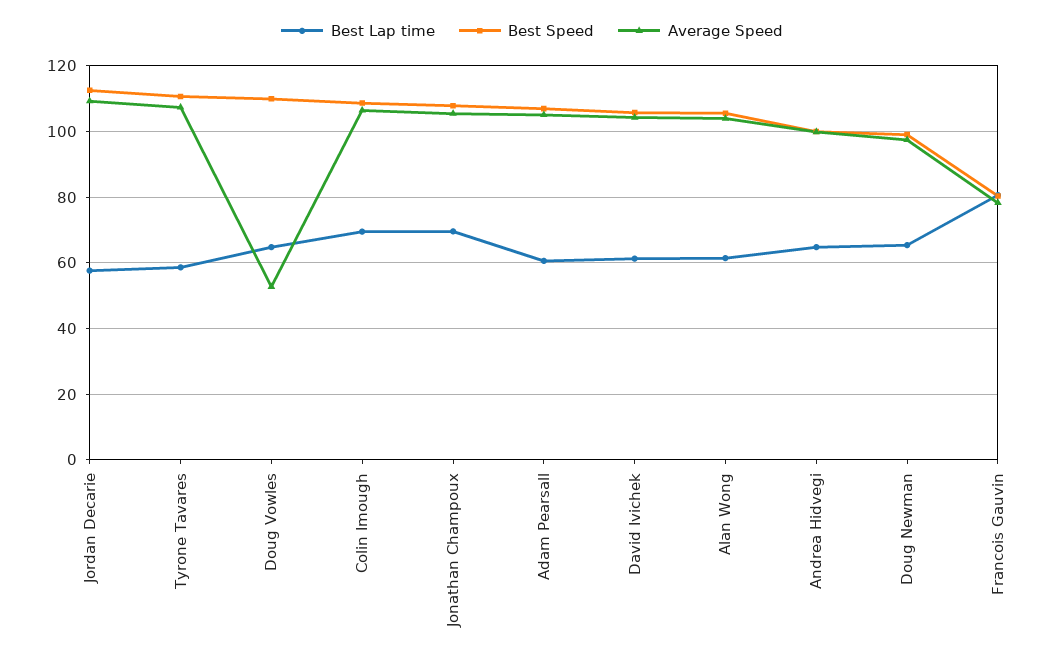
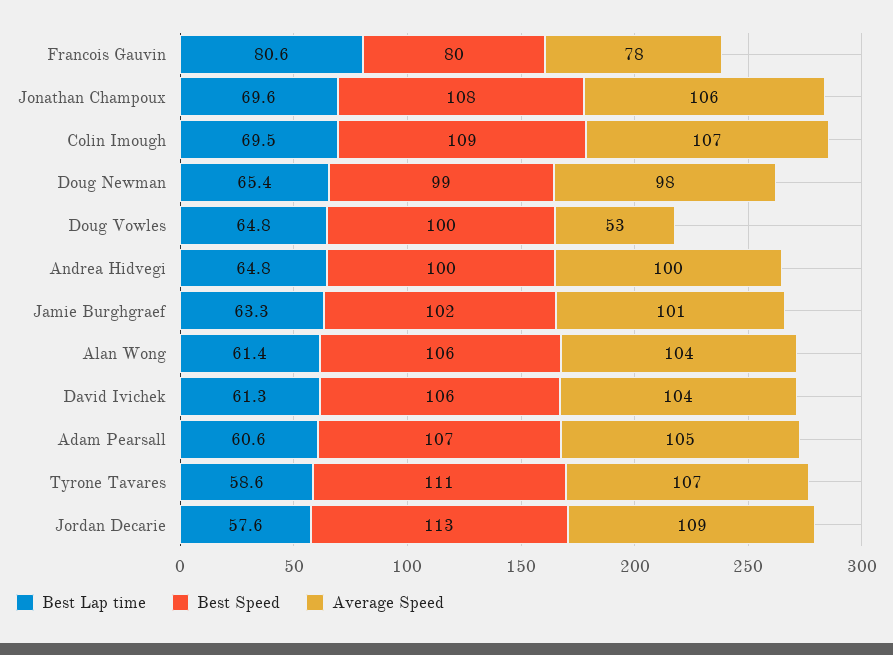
  {
    "Best Lap time": {
      "Jordan Decarie": 57.6,
      "Tyrone Tavares": 58.6,
      "Doug Vowles": 64.8,
      "Colin Imough": 69.5,
      "Jonathan Champoux": 69.6,
      "Adam Pearsall": 60.6,
      "David Ivichek": 61.3,
      "Alan Wong": 61.4,
      "Andrea Hidvegi": 64.8,
      "Doug Newman": 65.4,
-     "Francois Gauvin": 80.6
+     "Francois Gauvin": 80.6,
+     "Jamie Burghgraef": 63.3
    },
    "Best Speed": {
      "Jordan Decarie": 113,
      "Tyrone Tavares": 111,
-     "Doug Vowles": 110,
+     "Doug Vowles": 100,
      "Colin Imough": 109,
      "Jonathan Champoux": 108,
      "Adam Pearsall": 107,
      "David Ivichek": 106,
      "Alan Wong": 106,
      "Andrea Hidvegi": 100,
      "Doug Newman": 99,
-     "Francois Gauvin": 80
+     "Francois Gauvin": 80,
+     "Jamie Burghgraef": 102
    },
    "Average Speed": {
      "Jordan Decarie": 109,
      "Tyrone Tavares": 107,
      "Doug Vowles": 53,
      "Colin Imough": 107,
      "Jonathan Champoux": 106,
      "Adam Pearsall": 105,
      "David Ivichek": 104,
      "Alan Wong": 104,
      "Andrea Hidvegi": 100,
      "Doug Newman": 98,
-     "Francois Gauvin": 78
+     "Francois Gauvin": 78,
+     "Jamie Burghgraef": 101
    }
  }

